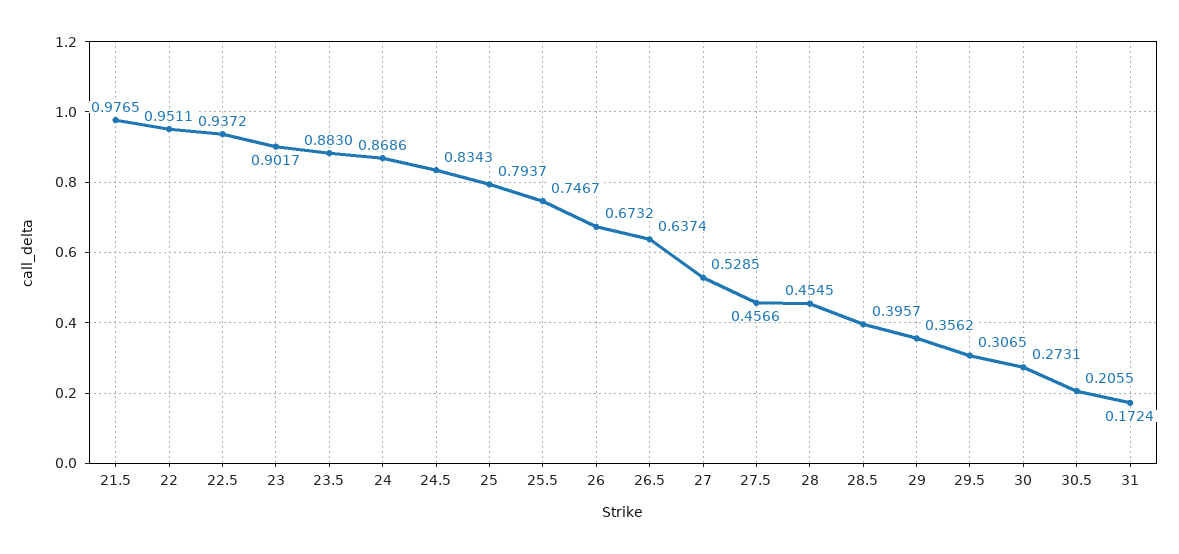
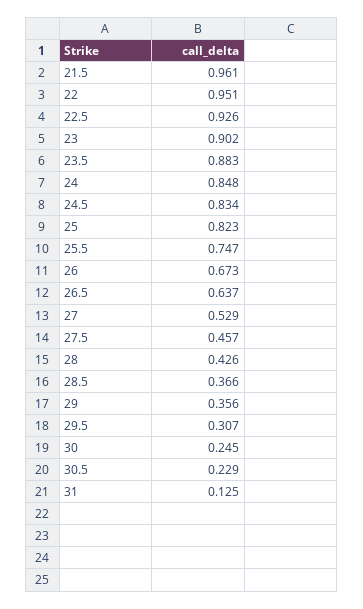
  {
-   "21.5": 0.9765,
+   "21.5": 0.961,
    "22": 0.9511,
-   "22.5": 0.9372,
+   "22.5": 0.926,
    "23": 0.9017,
    "23.5": 0.883,
-   "24": 0.8686,
+   "24": 0.848,
    "24.5": 0.8343,
-   "25": 0.7937,
+   "25": 0.823,
    "25.5": 0.7467,
    "26": 0.6732,
    "26.5": 0.6374,
    "27": 0.5285,
    "27.5": 0.4566,
-   "28": 0.4545,
+   "28": 0.426,
-   "28.5": 0.3957,
+   "28.5": 0.366,
    "29": 0.3562,
    "29.5": 0.3065,
-   "30": 0.2731,
+   "30": 0.245,
-   "30.5": 0.2055,
+   "30.5": 0.229,
-   "31": 0.1724
+   "31": 0.125
  }

